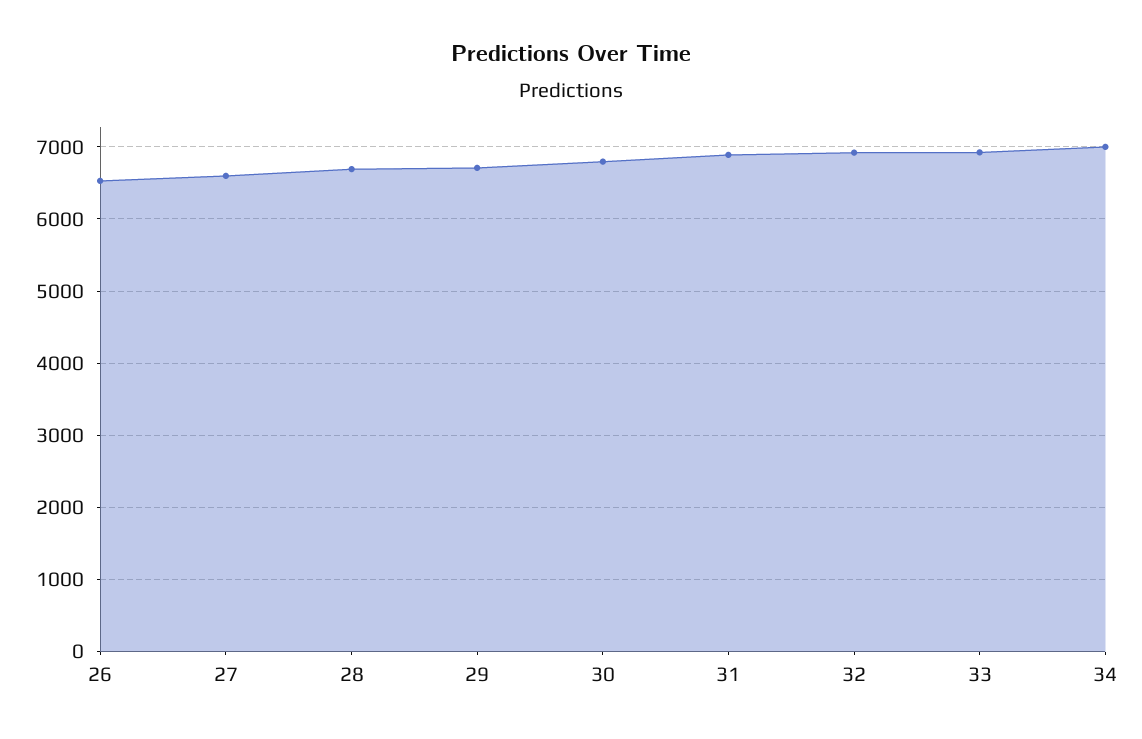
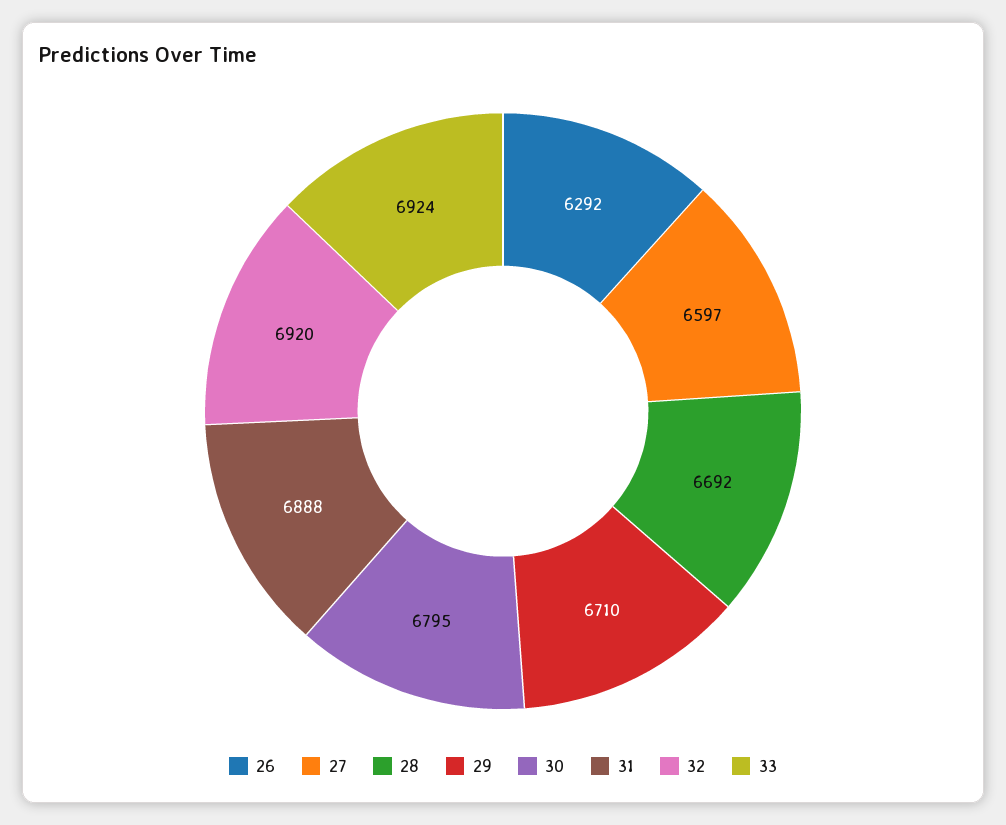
  {
-   "26": 6500,
+   "26": 6292,
    "27": 6597,
    "28": 6692,
    "29": 6710,
    "30": 6795,
    "31": 6888,
    "32": 6920,
-   "33": 6924,
+   "33": 6924
-   "34": 7000
  }

